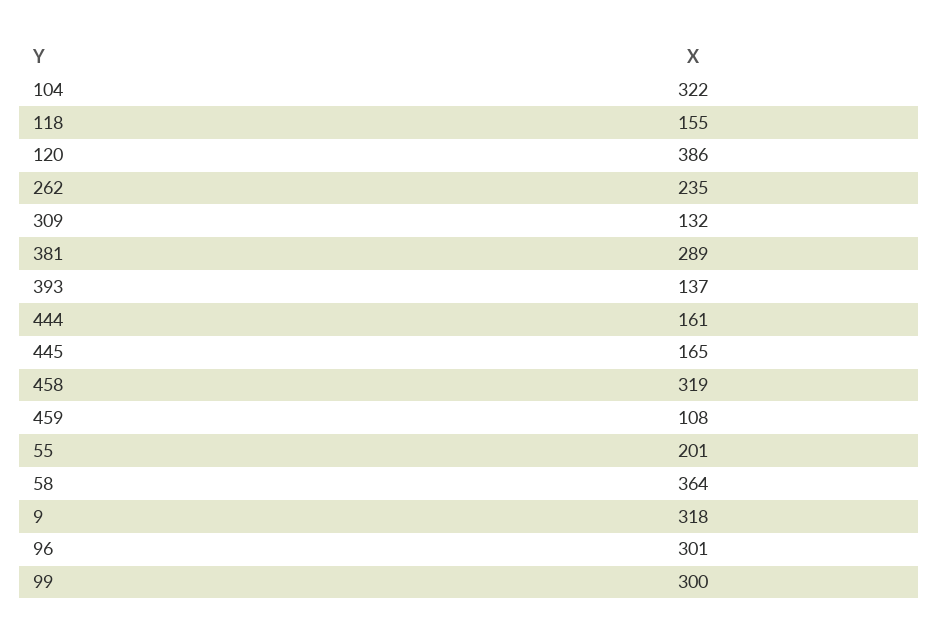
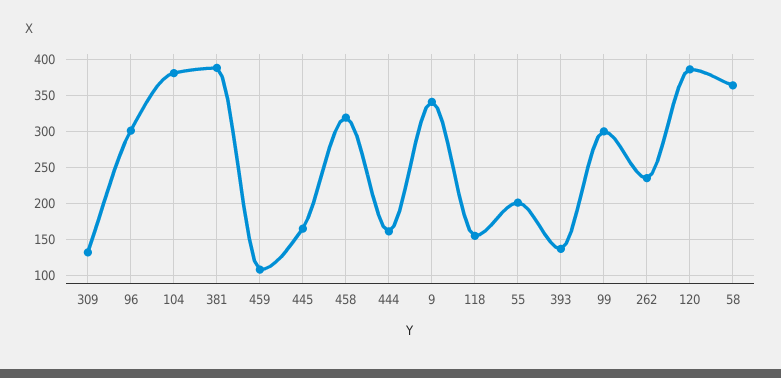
  {
-   "104": 322,
+   "104": 380,
    "118": 155,
    "120": 386,
    "262": 235,
    "309": 132,
-   "381": 289,
+   "381": 390,
    "393": 137,
    "444": 161,
    "445": 165,
    "458": 319,
    "459": 108,
    "55": 201,
    "58": 364,
-   "9": 318,
+   "9": 340,
    "96": 301,
    "99": 300
  }

